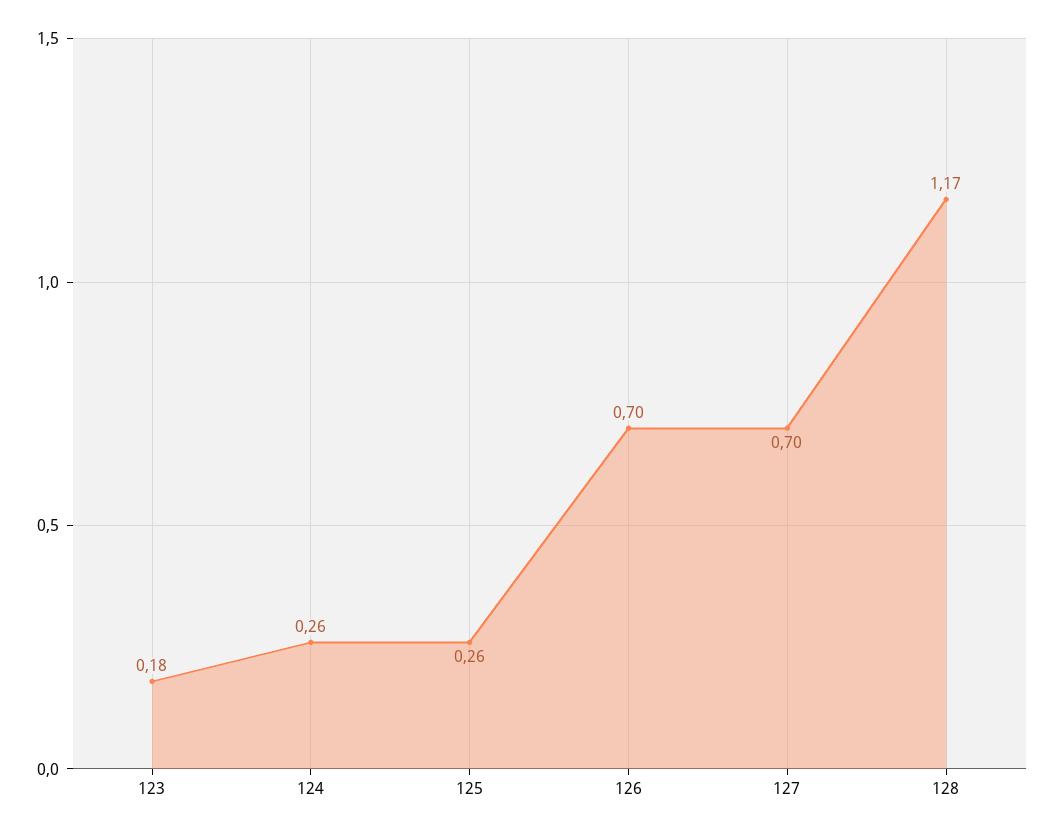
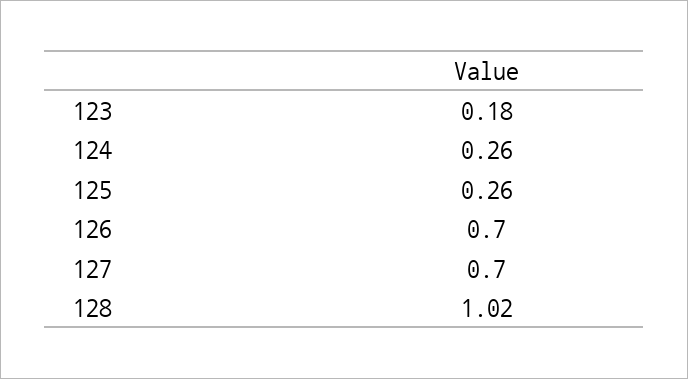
  {
    "123": 0.18,
    "124": 0.26,
    "125": 0.26,
    "126": 0.7,
    "127": 0.7,
-   "128": 1.17
+   "128": 1.02
  }

